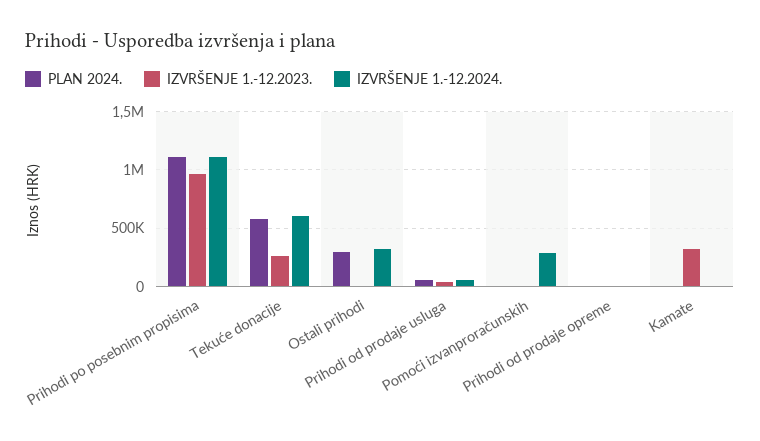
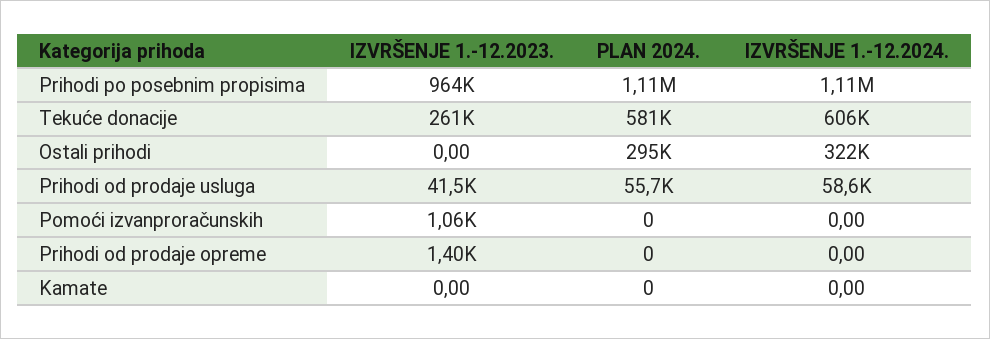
  {
    "PLAN 2024.": {
      "Prihodi po posebnim propisima": 1110000,
      "Tekuće donacije": 581000,
      "Ostali prihodi": 295000,
      "Prihodi od prodaje usluga": 55700,
      "Pomoći izvanproračunskih": 0,
      "Prihodi od prodaje opreme": 0,
      "Kamate": 0
    },
    "IZVRŠENJE 1.-12.2023.": {
      "Prihodi po posebnim propisima": 964000,
      "Tekuće donacije": 261000,
      "Ostali prihodi": 0,
      "Prihodi od prodaje usluga": 41500,
      "Pomoći izvanproračunskih": 1060,
      "Prihodi od prodaje opreme": 1400,
-     "Kamate": 300000
+     "Kamate": 0
    },
    "IZVRŠENJE 1.-12.2024.": {
      "Prihodi po posebnim propisima": 1110000,
      "Tekuće donacije": 606000,
      "Ostali prihodi": 322000,
      "Prihodi od prodaje usluga": 58600,
-     "Pomoći izvanproračunskih": 300000,
+     "Pomoći izvanproračunskih": 0,
      "Prihodi od prodaje opreme": 0,
      "Kamate": 0
    }
  }

